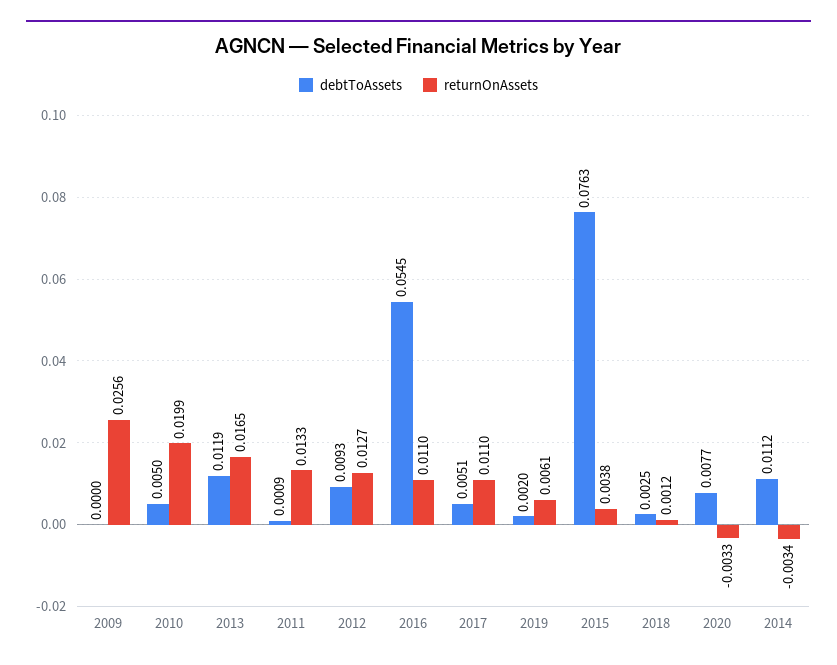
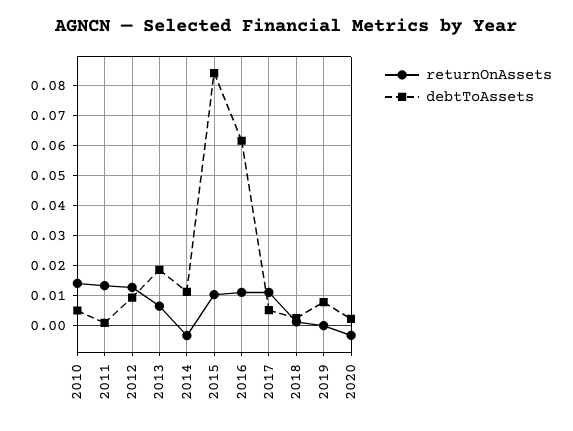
  {
    "debtToAssets": {
-     "2009": 0,
      "2010": 0.005,
-     "2013": 0.0119,
+     "2013": 0.018,
      "2011": 0.0009,
      "2012": 0.0093,
-     "2016": 0.0545,
+     "2016": 0.062,
      "2017": 0.0051,
-     "2019": 0.002,
+     "2019": 0.008,
-     "2015": 0.0763,
+     "2015": 0.084,
      "2018": 0.0025,
-     "2020": 0.0077,
+     "2020": 0.002,
      "2014": 0.0112
    },
    "returnOnAssets": {
-     "2009": 0.0256,
-     "2010": 0.0199,
+     "2010": 0.014,
-     "2013": 0.0165,
+     "2013": 0.006,
      "2011": 0.0133,
      "2012": 0.0127,
      "2016": 0.011,
      "2017": 0.011,
-     "2019": 0.0061,
+     "2019": 0,
-     "2015": 0.0038,
+     "2015": 0.01,
      "2018": 0.0012,
      "2020": -0.0033,
      "2014": -0.0034
    }
  }

